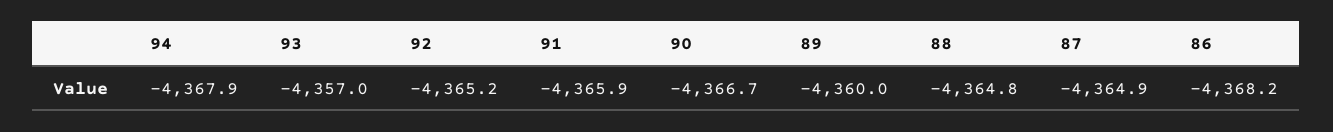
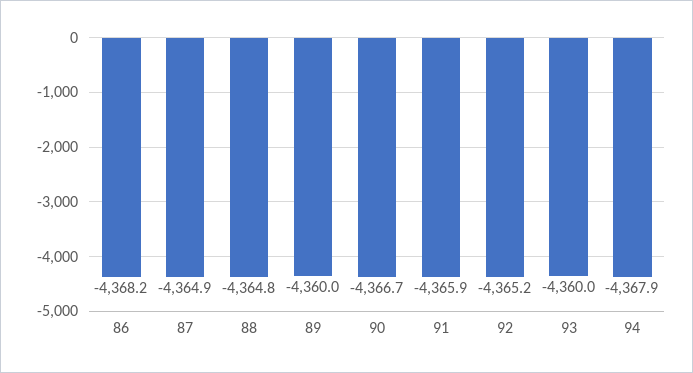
  {
    "94": -4367.9,
-   "93": -4357,
+   "93": -4360,
    "92": -4365.2,
    "91": -4365.9,
    "90": -4366.7,
    "89": -4360,
    "88": -4364.8,
    "87": -4364.9,
    "86": -4368.2
  }

